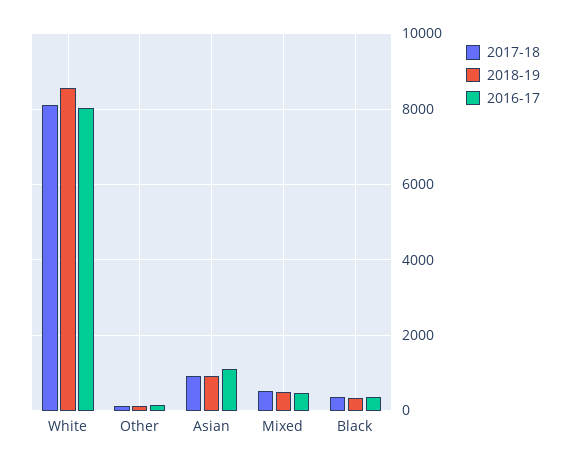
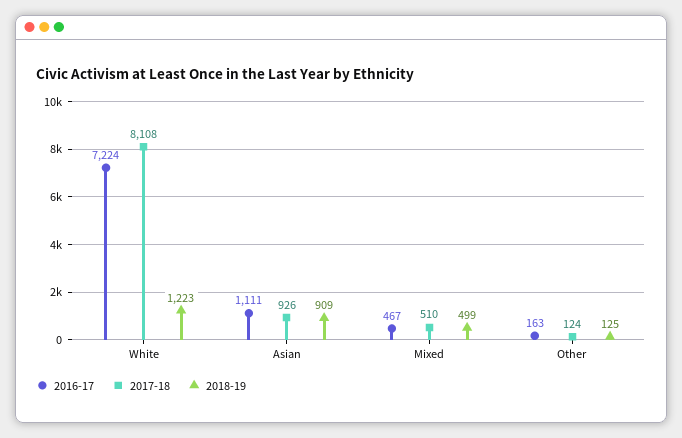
  {
    "2017-18": {
      "White": 8108,
      "Other": 124,
      "Asian": 926,
-     "Mixed": 510,
+     "Mixed": 510
-     "Black": 400
    },
    "2018-19": {
-     "White": 8600,
+     "White": 1223,
      "Other": 125,
      "Asian": 909,
-     "Mixed": 499,
+     "Mixed": 499
-     "Black": 400
    },
    "2016-17": {
-     "White": 8000,
+     "White": 7224,
      "Other": 163,
      "Asian": 1111,
-     "Mixed": 467,
+     "Mixed": 467
-     "Black": 400
    }
  }

